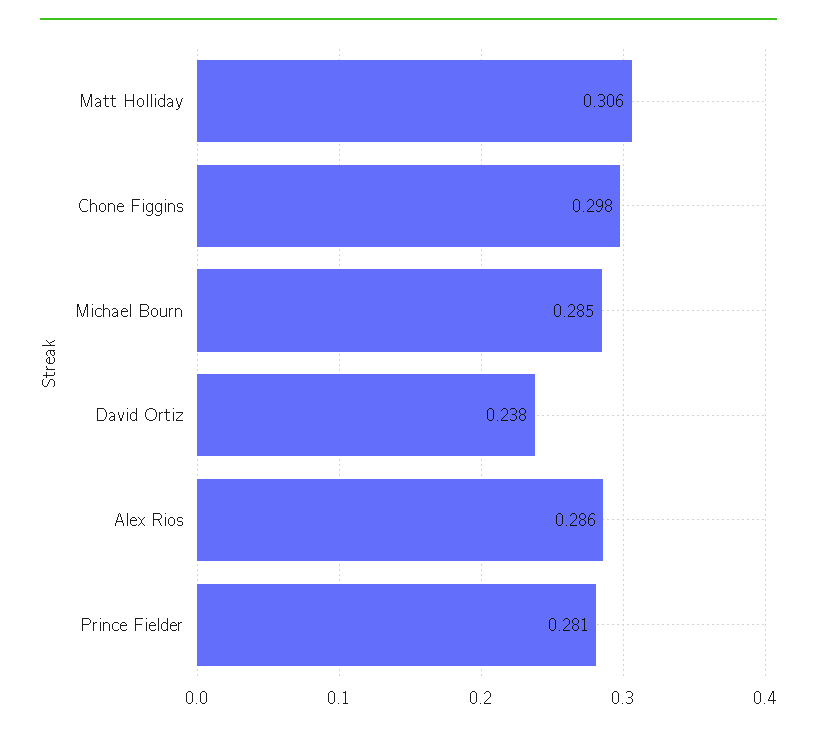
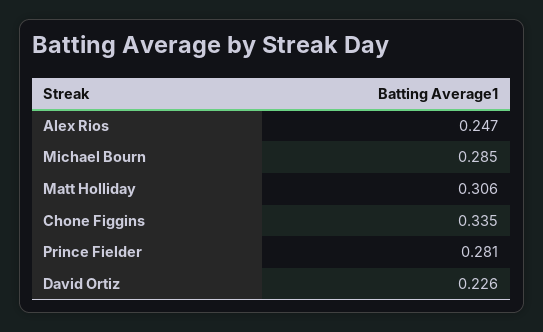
  {
    "Matt Holliday": 0.306,
-   "Chone Figgins": 0.298,
+   "Chone Figgins": 0.335,
    "Michael Bourn": 0.285,
-   "David Ortiz": 0.238,
+   "David Ortiz": 0.226,
-   "Alex Rios": 0.286,
+   "Alex Rios": 0.247,
    "Prince Fielder": 0.281
  }

